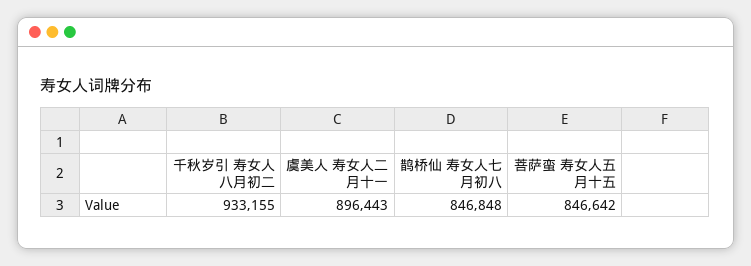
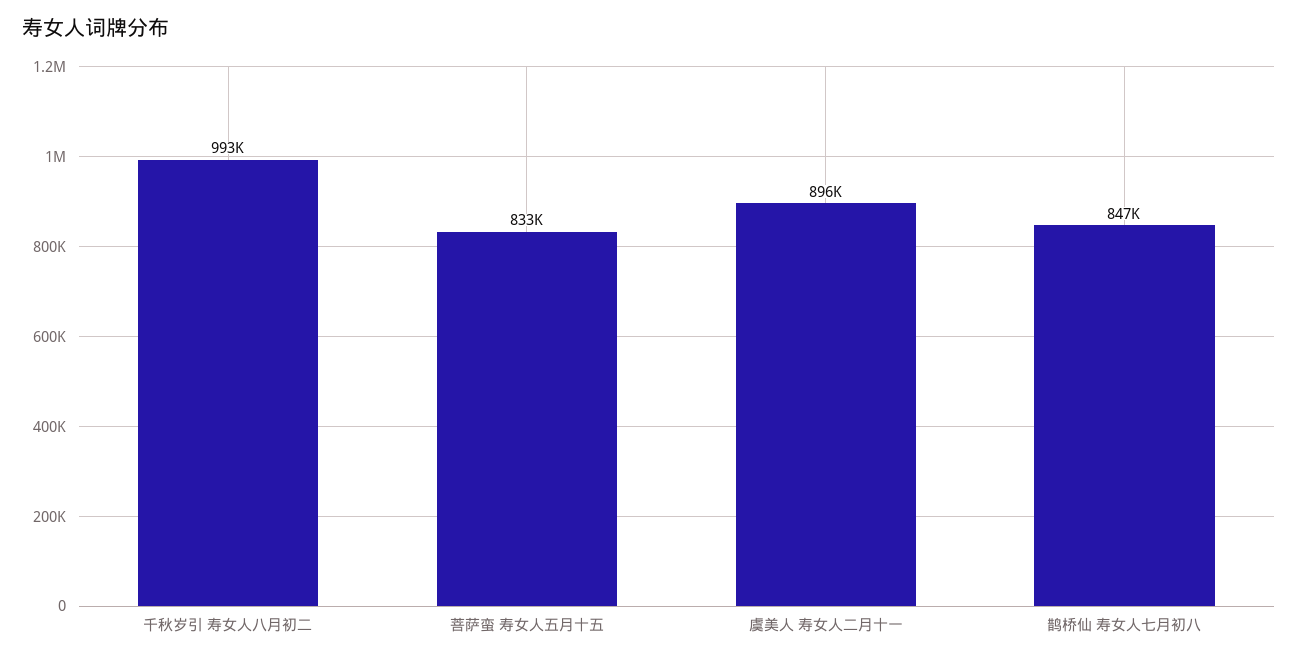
  {
-   "千秋岁引 寿女人八月初二": 933155,
+   "千秋岁引 寿女人八月初二": 993000,
    "虞美人 寿女人二月十一": 896443,
    "鹊桥仙 寿女人七月初八": 846848,
-   "菩萨蛮 寿女人五月十五": 846642
+   "菩萨蛮 寿女人五月十五": 833000
  }

